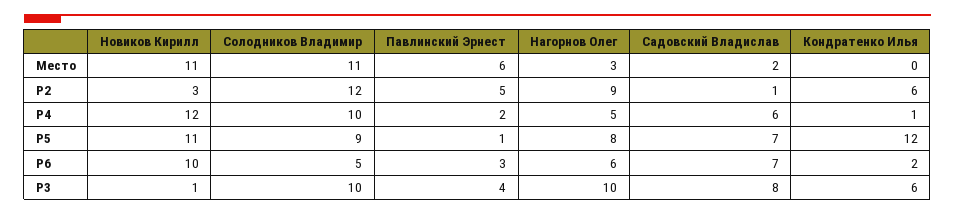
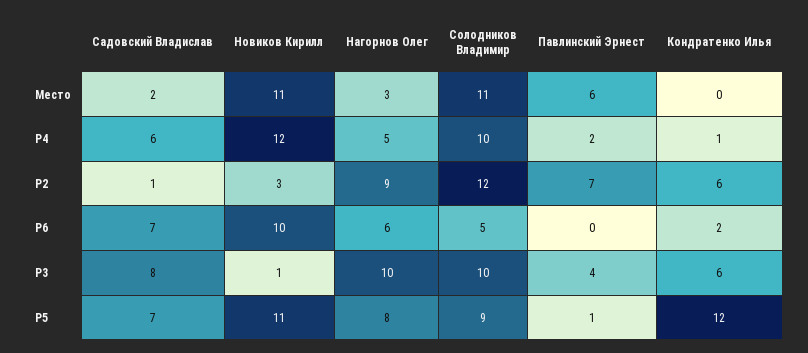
  {
    "Новиков Кирилл": {
      "Место": 11,
      "Р2": 3,
      "Р4": 12,
      "Р5": 11,
      "Р6": 10,
      "Р3": 1
    },
    "Солодников Владимир": {
      "Место": 11,
      "Р2": 12,
      "Р4": 10,
      "Р5": 9,
      "Р6": 5,
      "Р3": 10
    },
    "Павлинский Эрнест": {
      "Место": 6,
-     "Р2": 5,
+     "Р2": 7,
      "Р4": 2,
      "Р5": 1,
-     "Р6": 3,
+     "Р6": 0,
      "Р3": 4
    },
    "Нагорнов Олег": {
      "Место": 3,
      "Р2": 9,
      "Р4": 5,
      "Р5": 8,
      "Р6": 6,
      "Р3": 10
    },
    "Садовский Владислав": {
      "Место": 2,
      "Р2": 1,
      "Р4": 6,
      "Р5": 7,
      "Р6": 7,
      "Р3": 8
    },
    "Кондратенко Илья": {
      "Место": 0,
      "Р2": 6,
      "Р4": 1,
      "Р5": 12,
      "Р6": 2,
      "Р3": 6
    }
  }

